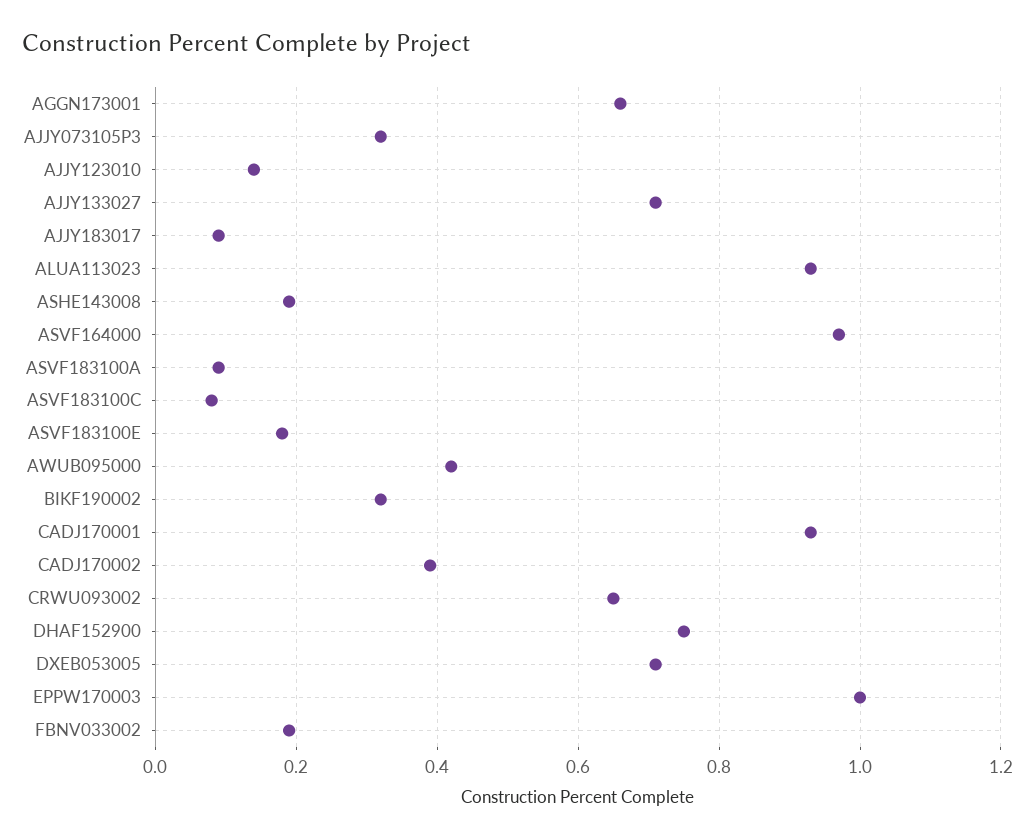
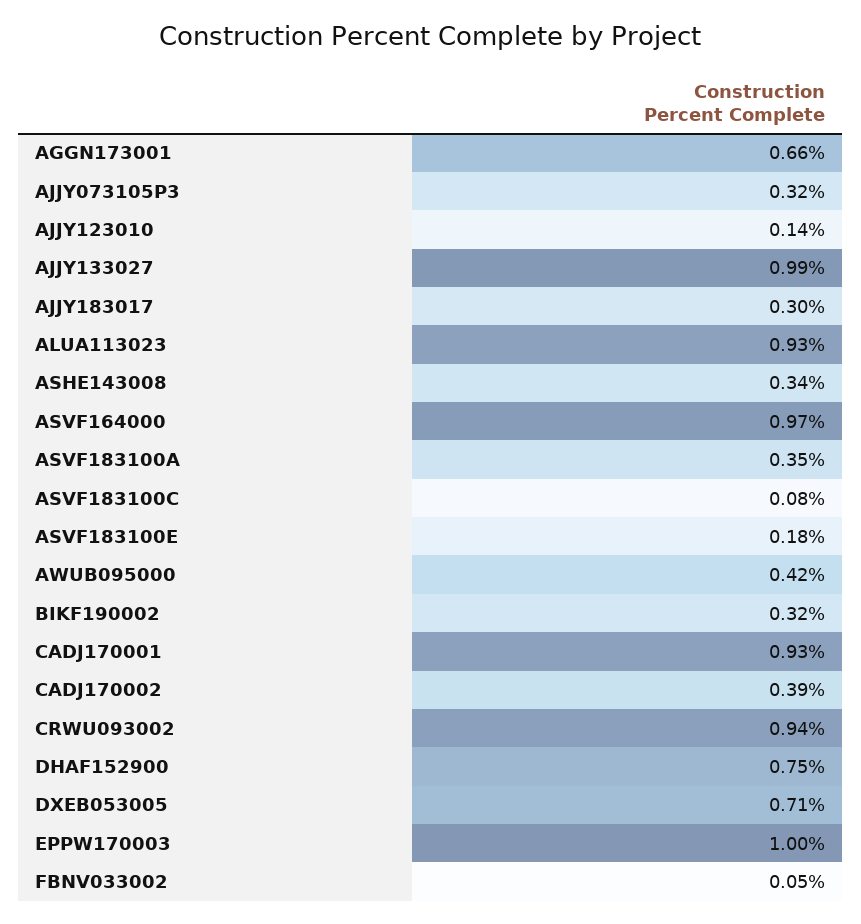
  {
    "AGGN173001": 0.66,
    "AJJY073105P3": 0.32,
    "AJJY123010": 0.14,
-   "AJJY133027": 0.7,
+   "AJJY133027": 0.99,
-   "AJJY183017": 0.1,
+   "AJJY183017": 0.3,
    "ALUA113023": 0.93,
-   "ASHE143008": 0.2,
+   "ASHE143008": 0.34,
    "ASVF164000": 0.97,
-   "ASVF183100A": 0.1,
+   "ASVF183100A": 0.35,
    "ASVF183100C": 0.08,
    "ASVF183100E": 0.18,
    "AWUB095000": 0.42,
    "BIKF190002": 0.32,
    "CADJ170001": 0.93,
    "CADJ170002": 0.39,
-   "CRWU093002": 0.65,
+   "CRWU093002": 0.94,
    "DHAF152900": 0.75,
    "DXEB053005": 0.71,
    "EPPW170003": 1,
-   "FBNV033002": 0.2
+   "FBNV033002": 0.05
  }

